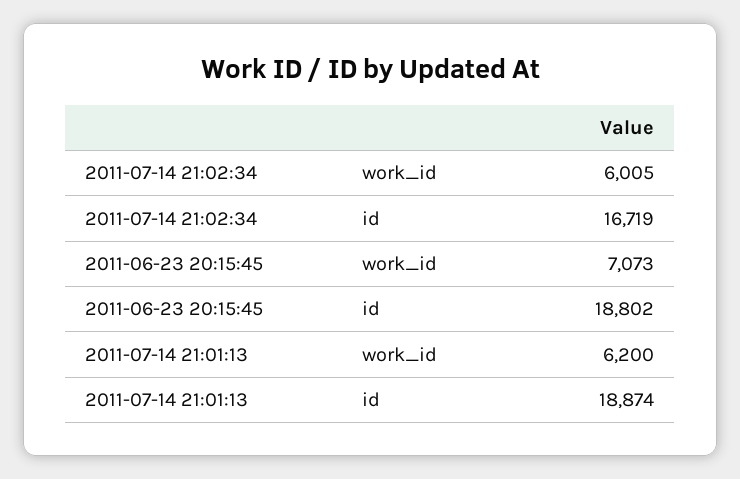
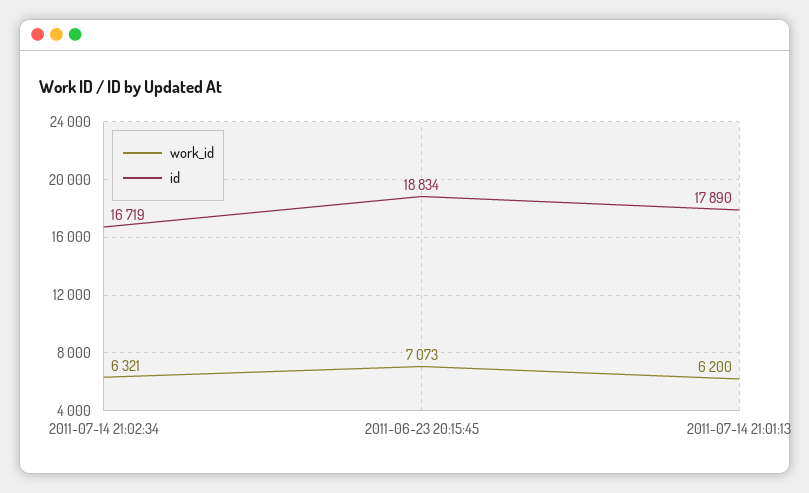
  {
    "work_id": {
-     "2011-07-14 21:02:34": 6005,
+     "2011-07-14 21:02:34": 6321,
      "2011-06-23 20:15:45": 7073,
      "2011-07-14 21:01:13": 6200
    },
    "id": {
      "2011-07-14 21:02:34": 16719,
-     "2011-06-23 20:15:45": 18802,
+     "2011-06-23 20:15:45": 18834,
-     "2011-07-14 21:01:13": 18874
+     "2011-07-14 21:01:13": 17890
    }
  }

